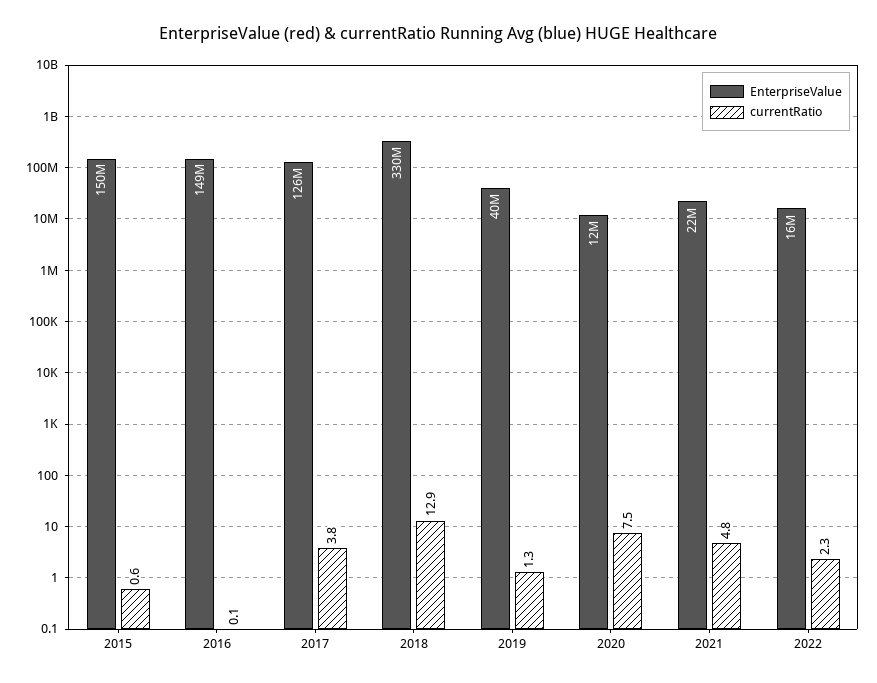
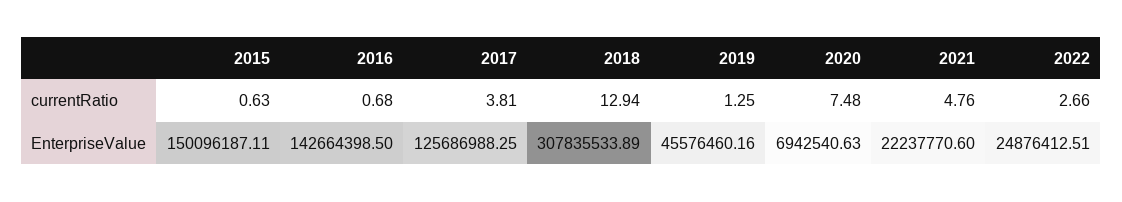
  {
    "EnterpriseValue": {
      "2015": 150096187.11,
-     "2016": 149000000,
+     "2016": 142664398.5,
      "2017": 125686988.25,
-     "2018": 330000000,
+     "2018": 307835533.89,
-     "2019": 40000000,
+     "2019": 45576460.16,
-     "2020": 12000000,
+     "2020": 6942540.63,
      "2021": 22237770.6,
-     "2022": 16000000
+     "2022": 24876412.51
    },
    "currentRatio": {
      "2015": 0.63,
-     "2016": 0.1,
+     "2016": 0.68,
      "2017": 3.81,
      "2018": 12.94,
      "2019": 1.25,
      "2020": 7.48,
      "2021": 4.76,
-     "2022": 2.3
+     "2022": 2.66
    }
  }

